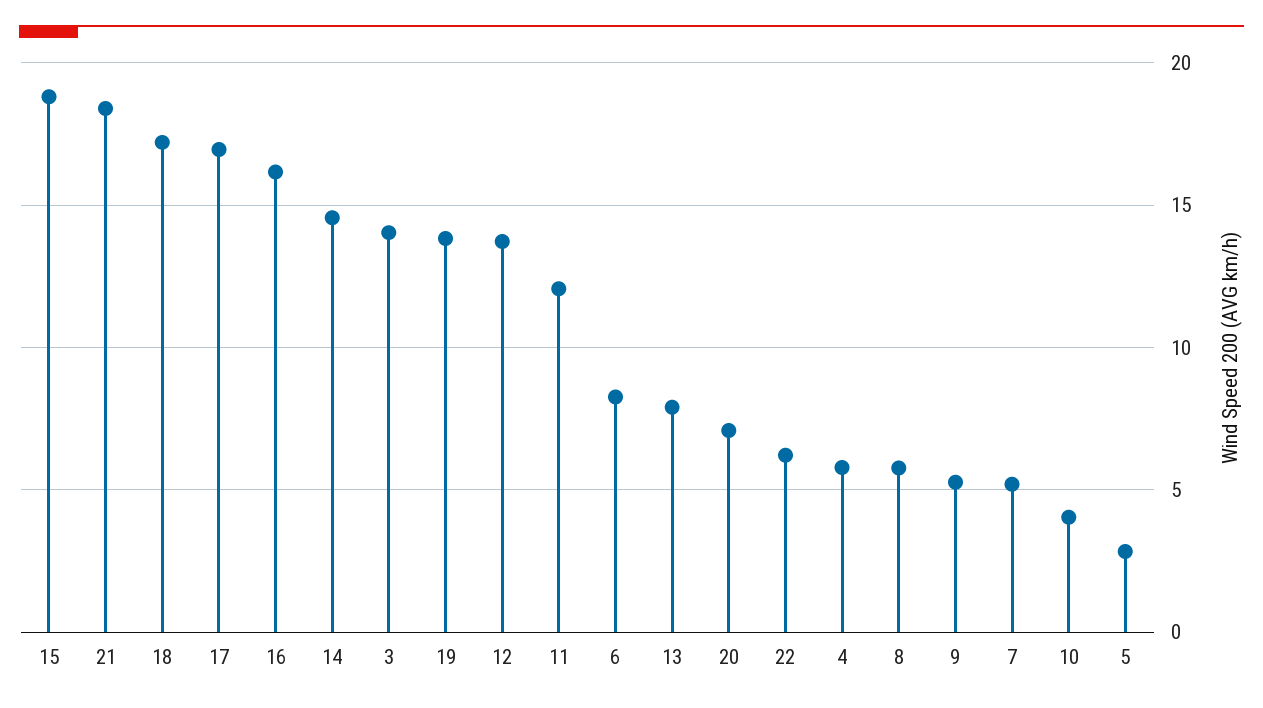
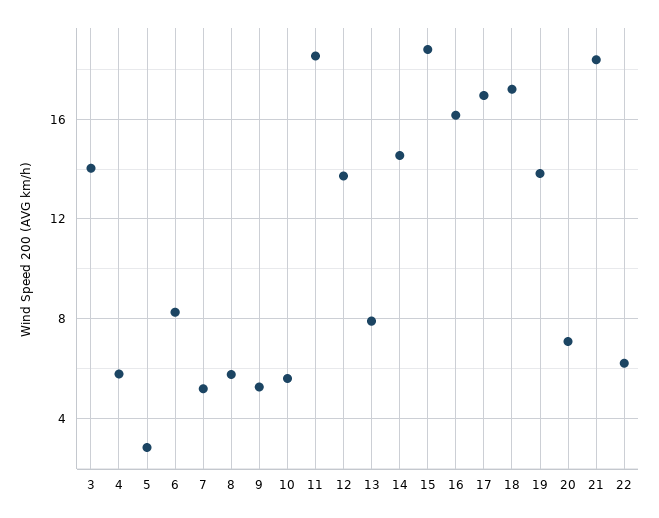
  {
    "15": 19,
    "21": 18.5,
    "18": 17,
    "17": 17,
    "16": 16,
    "14": 14.5,
    "3": 14,
    "19": 14,
    "12": 13.5,
-   "11": 12,
+   "11": 18.5,
    "6": 8.5,
    "13": 8,
    "20": 7,
    "22": 6,
    "4": 6,
    "8": 6,
    "9": 5.5,
    "7": 5,
-   "10": 4,
+   "10": 5.5,
    "5": 3
  }

